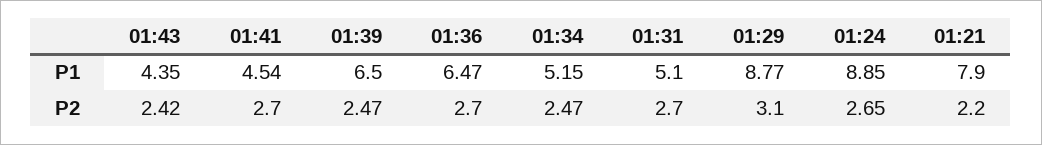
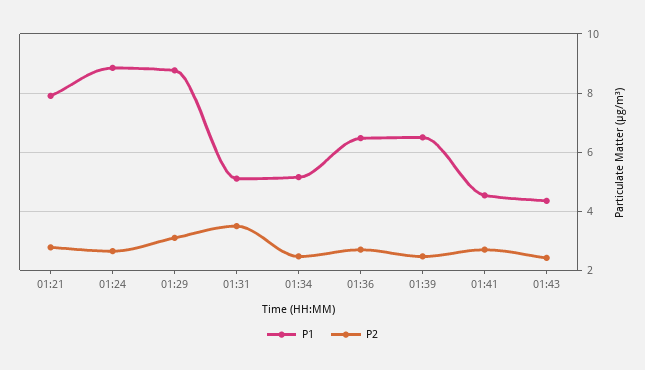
  {
    "P1": {
      "01:43": 4.35,
      "01:41": 4.54,
      "01:39": 6.5,
      "01:36": 6.47,
      "01:34": 5.15,
      "01:31": 5.1,
      "01:29": 8.77,
      "01:24": 8.85,
      "01:21": 7.9
    },
    "P2": {
      "01:43": 2.42,
      "01:41": 2.7,
      "01:39": 2.47,
      "01:36": 2.7,
      "01:34": 2.47,
-     "01:31": 2.7,
+     "01:31": 3.5,
      "01:29": 3.1,
      "01:24": 2.65,
-     "01:21": 2.2
+     "01:21": 2.75
    }
  }

